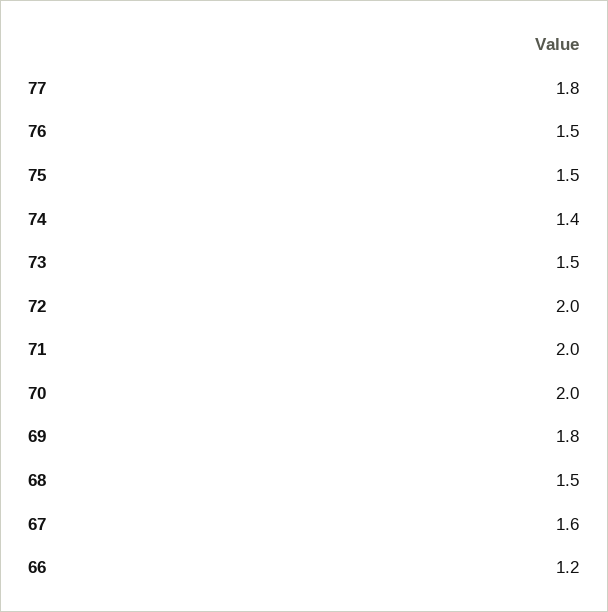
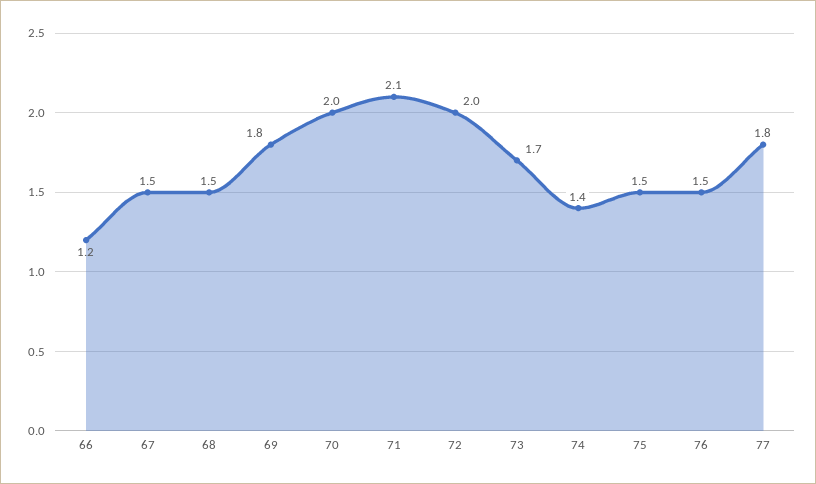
  {
    "77": 1.8,
    "76": 1.5,
    "75": 1.5,
    "74": 1.4,
-   "73": 1.5,
+   "73": 1.7,
    "72": 2,
-   "71": 2,
+   "71": 2.1,
    "70": 2,
    "69": 1.8,
    "68": 1.5,
-   "67": 1.6,
+   "67": 1.5,
    "66": 1.2
  }

